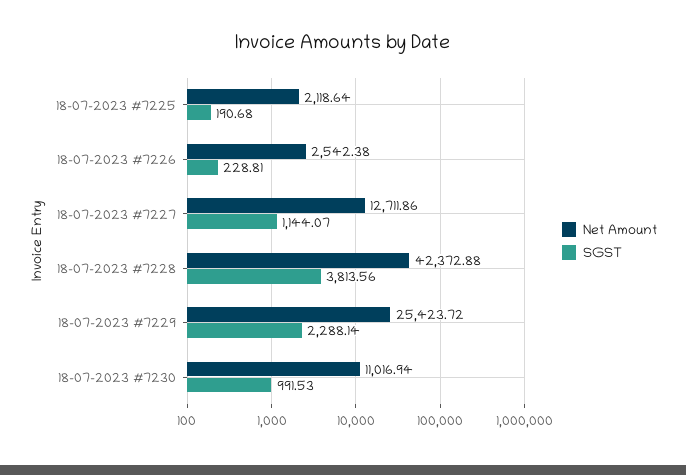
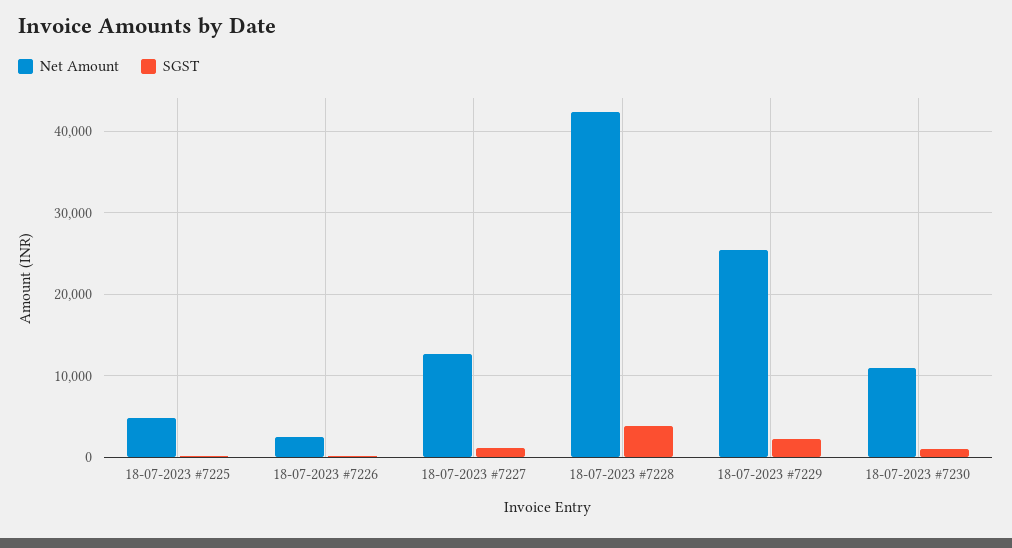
  {
    "Net Amount": {
-     "18-07-2023 #7225": 2118.64,
+     "18-07-2023 #7225": 5000,
      "18-07-2023 #7226": 2542.38,
      "18-07-2023 #7227": 12711.86,
      "18-07-2023 #7228": 42372.88,
      "18-07-2023 #7229": 25423.72,
      "18-07-2023 #7230": 11016.94
    },
    "SGST": {
      "18-07-2023 #7225": 190.68,
      "18-07-2023 #7226": 228.81,
      "18-07-2023 #7227": 1144.07,
      "18-07-2023 #7228": 3813.56,
      "18-07-2023 #7229": 2288.14,
      "18-07-2023 #7230": 991.53
    }
  }

